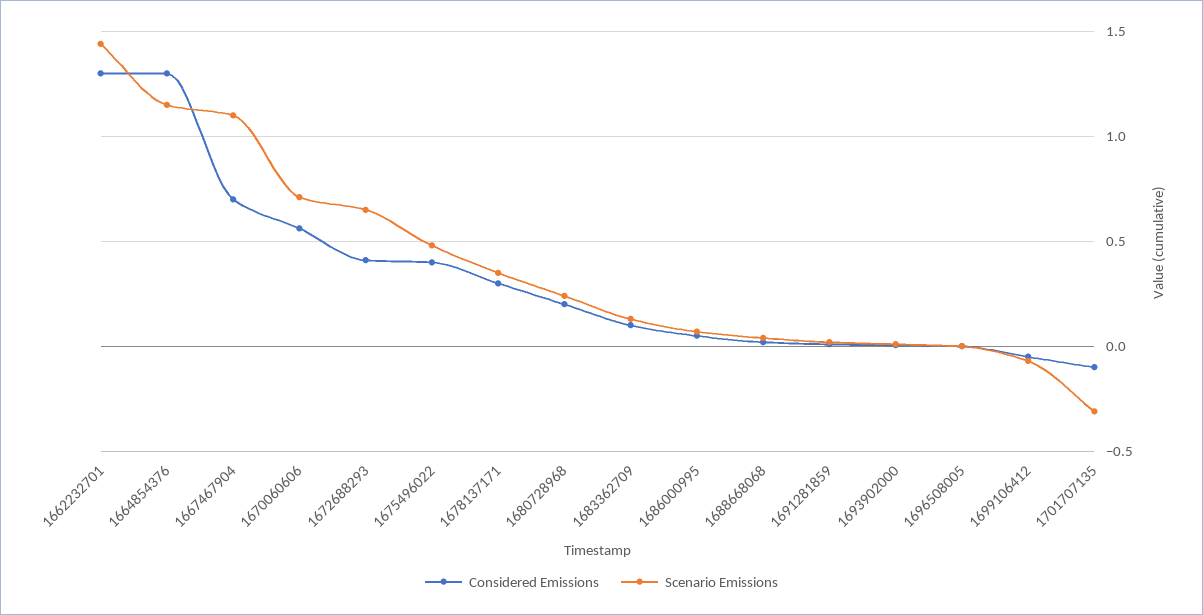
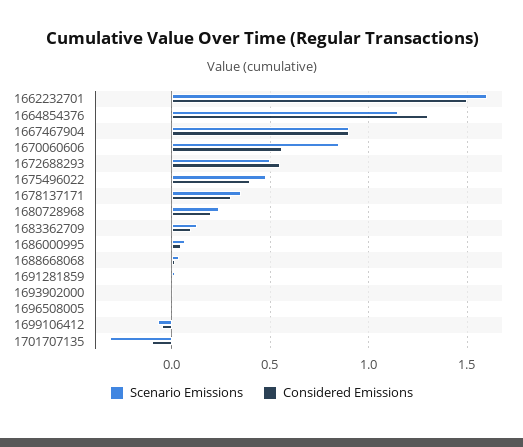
  {
    "Considered Emissions": {
-     "1662232701": 1.3,
+     "1662232701": 1.5,
      "1664854376": 1.3,
-     "1667467904": 0.7,
+     "1667467904": 0.9,
      "1670060606": 0.55,
-     "1672688293": 0.4,
+     "1672688293": 0.55,
      "1675496022": 0.4,
      "1678137171": 0.3,
      "1680728968": 0.2,
      "1683362709": 0.1,
      "1686000995": 0.05,
      "1688668068": 0,
      "1691281859": 0,
      "1693902000": 0,
      "1696508005": 0,
      "1699106412": -0.05,
      "1701707135": -0.1
    },
    "Scenario Emissions": {
-     "1662232701": 1.45,
+     "1662232701": 1.6,
      "1664854376": 1.15,
-     "1667467904": 1.1,
+     "1667467904": 0.9,
-     "1670060606": 0.7,
+     "1670060606": 0.85,
-     "1672688293": 0.65,
+     "1672688293": 0.5,
      "1675496022": 0.5,
      "1678137171": 0.35,
      "1680728968": 0.25,
      "1683362709": 0.15,
      "1686000995": 0.05,
      "1688668068": 0.05,
      "1691281859": 0,
      "1693902000": 0,
      "1696508005": 0,
      "1699106412": -0.05,
      "1701707135": -0.3
    }
  }

